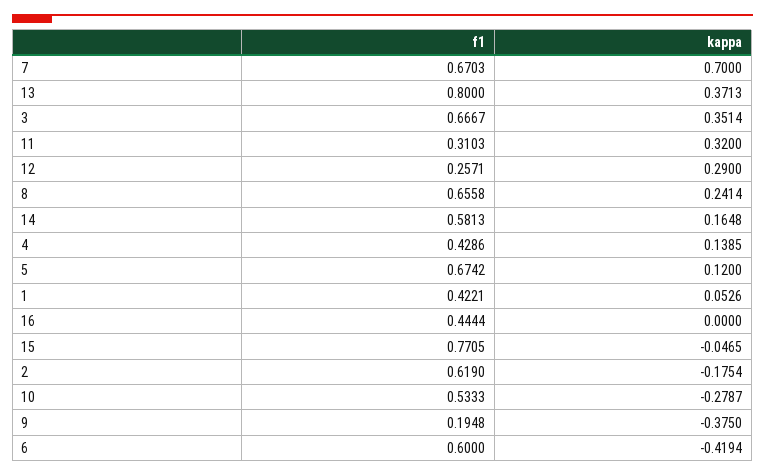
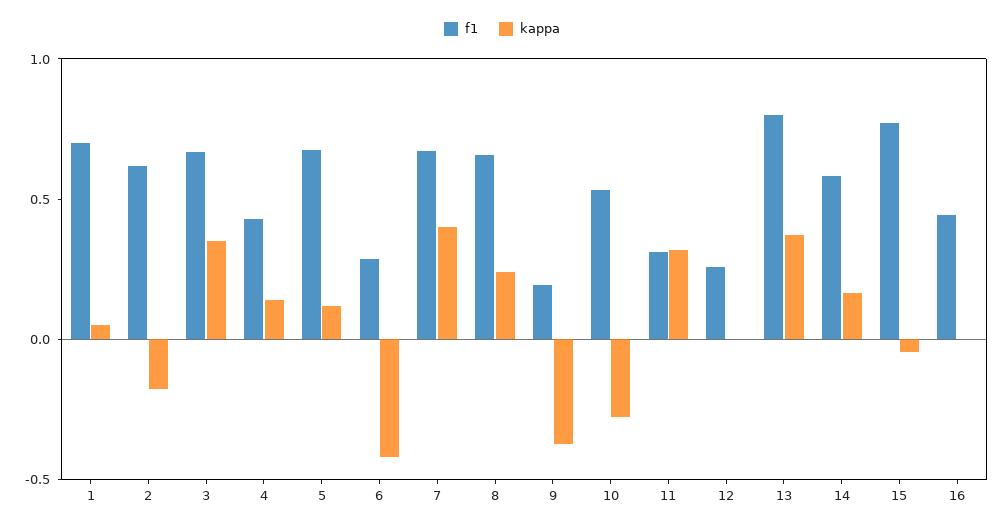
  {
    "f1": {
      "7": 0.6703,
      "13": 0.8,
      "3": 0.6667,
      "11": 0.3103,
      "12": 0.2571,
      "8": 0.6558,
      "14": 0.5813,
      "4": 0.4286,
      "5": 0.6742,
-     "1": 0.4221,
+     "1": 0.7,
      "16": 0.4444,
      "15": 0.7705,
      "2": 0.619,
      "10": 0.5333,
      "9": 0.1948,
-     "6": 0.6
+     "6": 0.3
    },
    "kappa": {
-     "7": 0.7,
+     "7": 0.4,
      "13": 0.3713,
      "3": 0.3514,
      "11": 0.32,
-     "12": 0.29,
+     "12": 0,
      "8": 0.2414,
      "14": 0.1648,
      "4": 0.1385,
      "5": 0.12,
      "1": 0.0526,
      "16": 0,
      "15": -0.0465,
      "2": -0.1754,
      "10": -0.2787,
      "9": -0.375,
      "6": -0.4194
    }
  }

